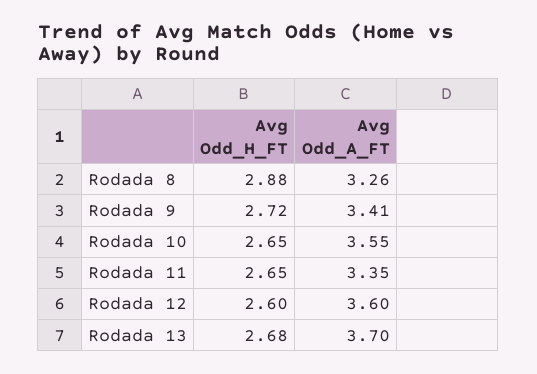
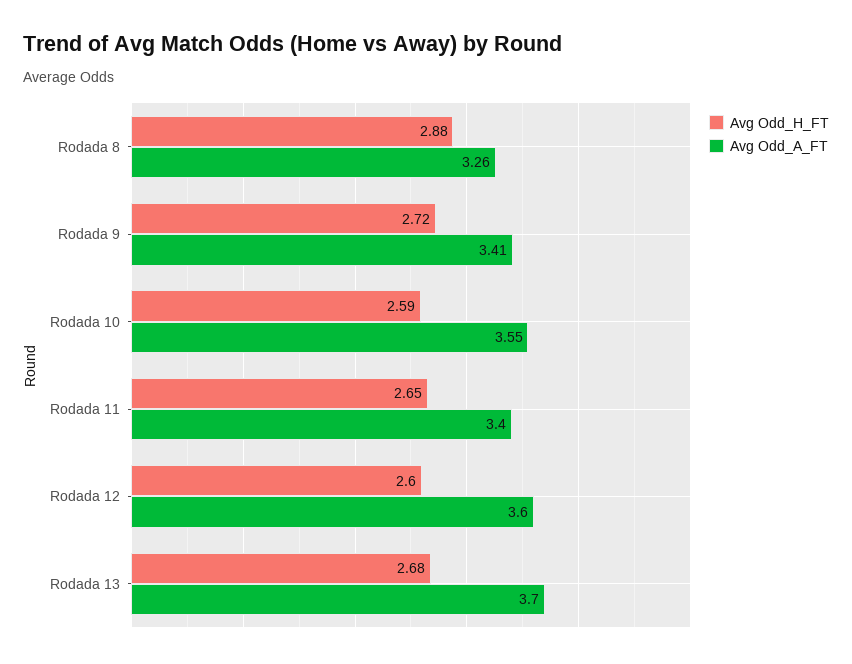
  {
    "Avg Odd_H_FT": {
      "Rodada 8": 2.88,
      "Rodada 9": 2.72,
-     "Rodada 10": 2.65,
+     "Rodada 10": 2.59,
      "Rodada 11": 2.65,
      "Rodada 12": 2.6,
      "Rodada 13": 2.68
    },
    "Avg Odd_A_FT": {
      "Rodada 8": 3.26,
      "Rodada 9": 3.41,
      "Rodada 10": 3.55,
-     "Rodada 11": 3.35,
+     "Rodada 11": 3.4,
      "Rodada 12": 3.6,
      "Rodada 13": 3.7
    }
  }

